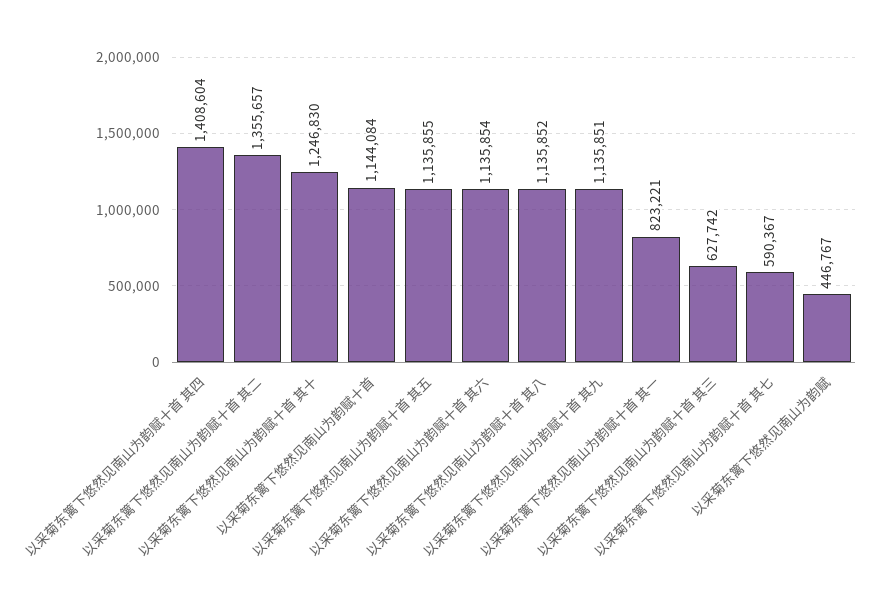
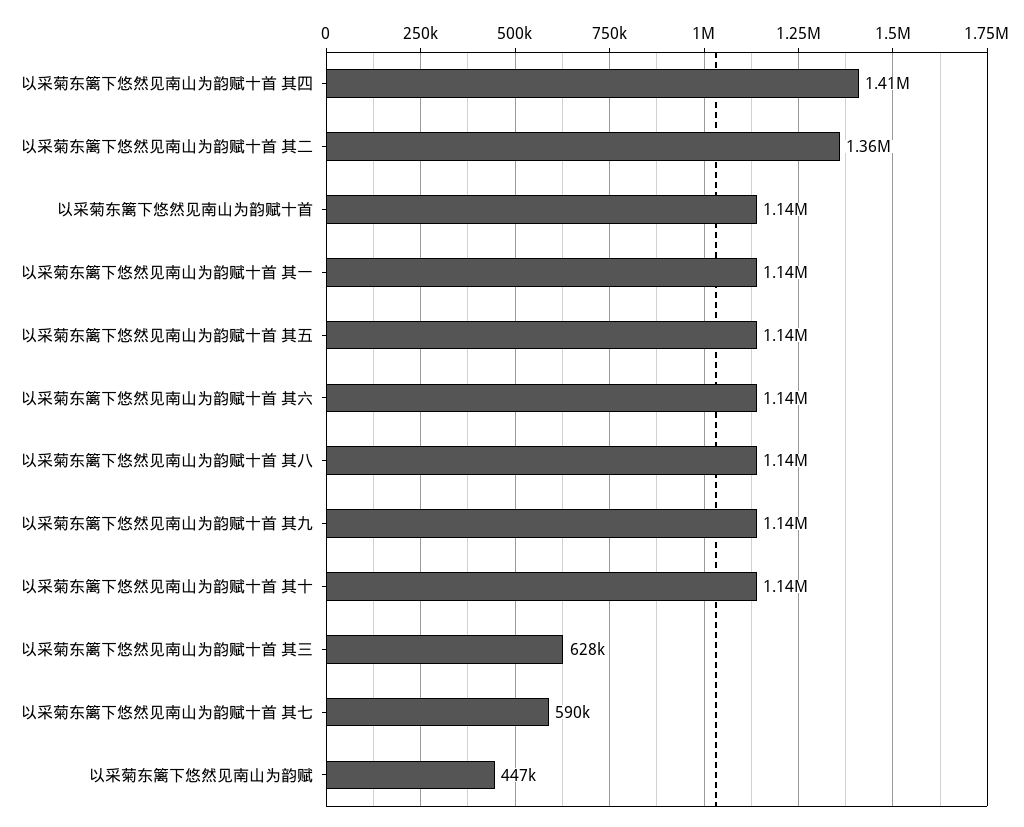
  {
    "以采菊东篱下悠然见南山为韵赋十首 其四": 1408604,
    "以采菊东篱下悠然见南山为韵赋十首 其二": 1355657,
-   "以采菊东篱下悠然见南山为韵赋十首 其十": 1246830,
+   "以采菊东篱下悠然见南山为韵赋十首 其十": 1140000,
    "以采菊东篱下悠然见南山为韵赋十首": 1144084,
    "以采菊东篱下悠然见南山为韵赋十首 其五": 1135855,
    "以采菊东篱下悠然见南山为韵赋十首 其六": 1135854,
    "以采菊东篱下悠然见南山为韵赋十首 其八": 1135852,
    "以采菊东篱下悠然见南山为韵赋十首 其九": 1135851,
-   "以采菊东篱下悠然见南山为韵赋十首 其一": 823221,
+   "以采菊东篱下悠然见南山为韵赋十首 其一": 1140000,
    "以采菊东篱下悠然见南山为韵赋十首 其三": 627742,
    "以采菊东篱下悠然见南山为韵赋十首 其七": 590367,
    "以采菊东篱下悠然见南山为韵赋": 446767
  }

